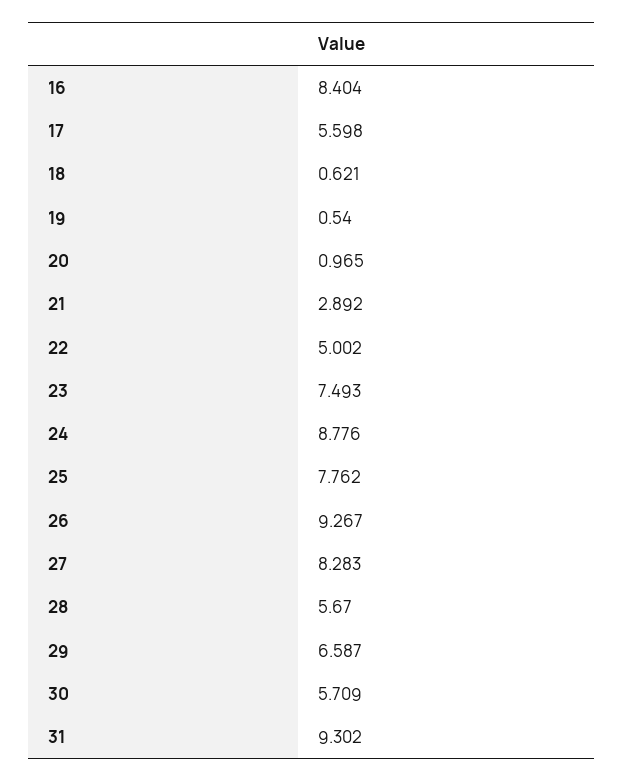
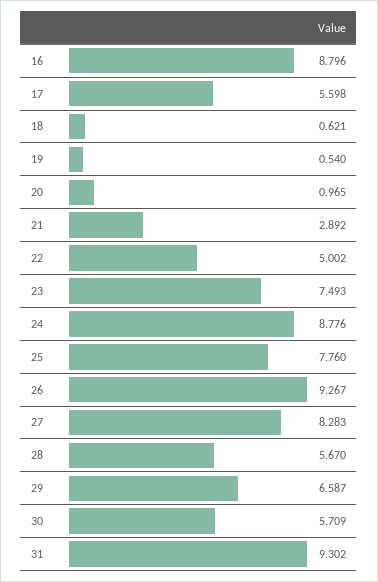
  {
-   "16": 8.404,
+   "16": 8.796,
    "17": 5.598,
    "18": 0.621,
    "19": 0.54,
    "20": 0.965,
    "21": 2.892,
    "22": 5.002,
    "23": 7.493,
    "24": 8.776,
-   "25": 7.762,
+   "25": 7.76,
    "26": 9.267,
    "27": 8.283,
    "28": 5.67,
    "29": 6.587,
    "30": 5.709,
    "31": 9.302
  }

